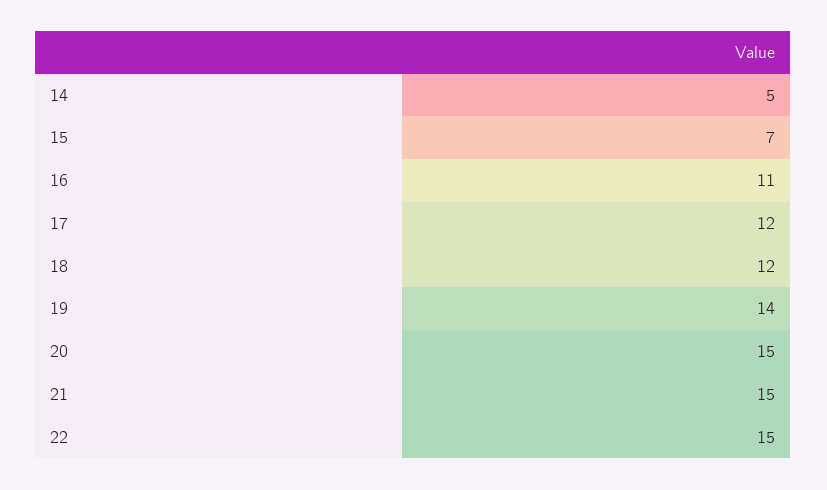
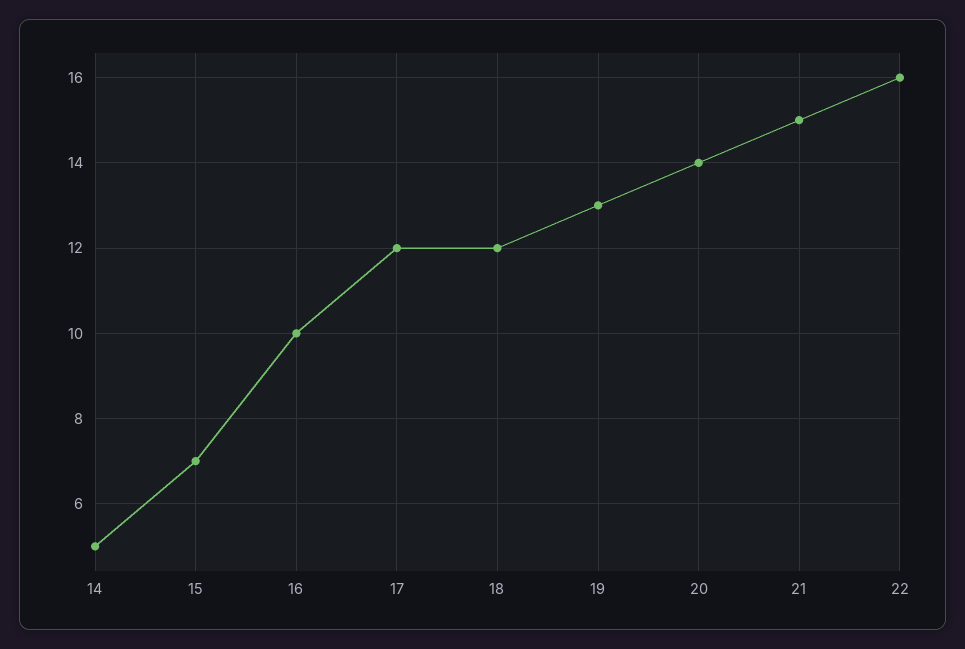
  {
    "14": 5,
    "15": 7,
-   "16": 11,
+   "16": 10,
    "17": 12,
    "18": 12,
-   "19": 14,
+   "19": 13,
-   "20": 15,
+   "20": 14,
    "21": 15,
-   "22": 15
+   "22": 16
  }

